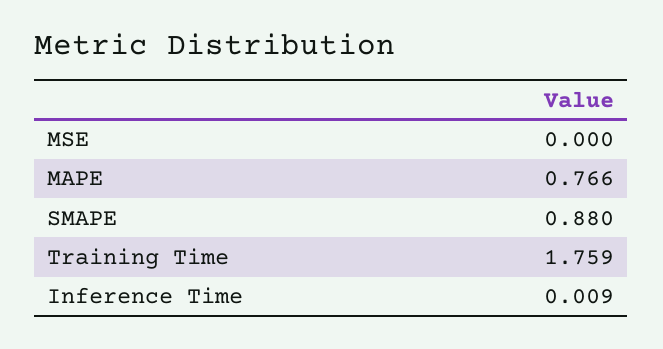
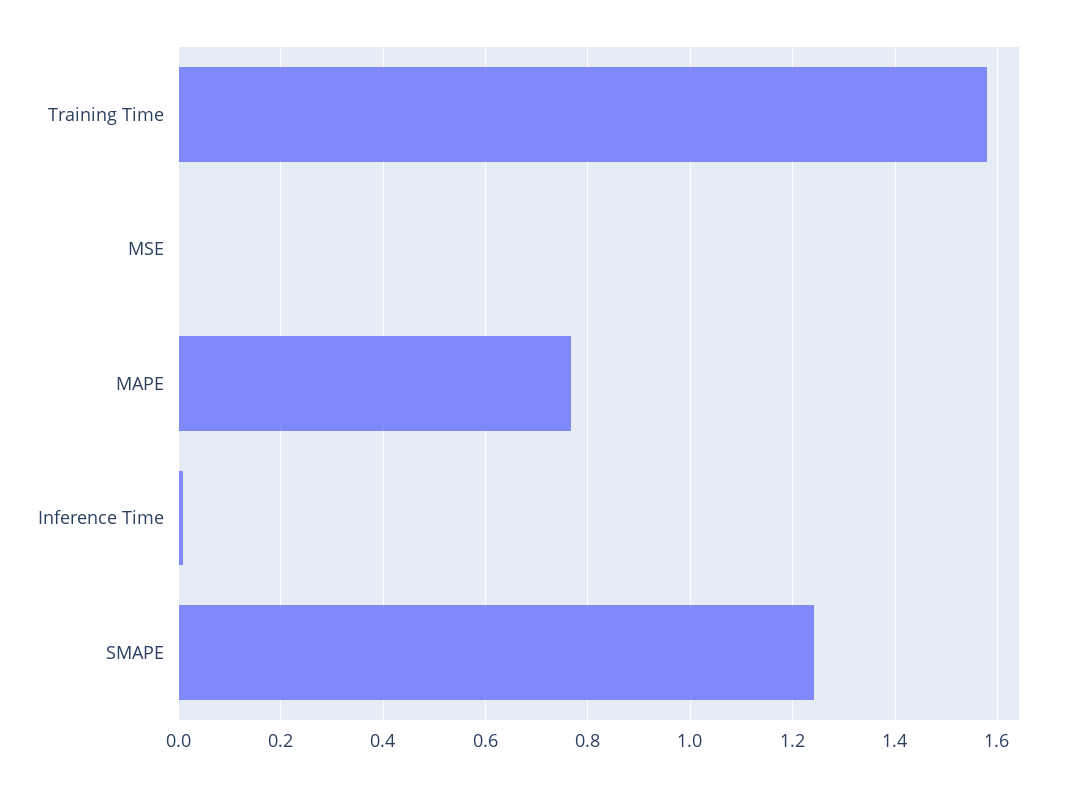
  {
    "MSE": 0,
    "MAPE": 0.766,
-   "SMAPE": 0.88,
+   "SMAPE": 1.24,
-   "Training Time": 1.759,
+   "Training Time": 1.58,
    "Inference Time": 0.009
  }

